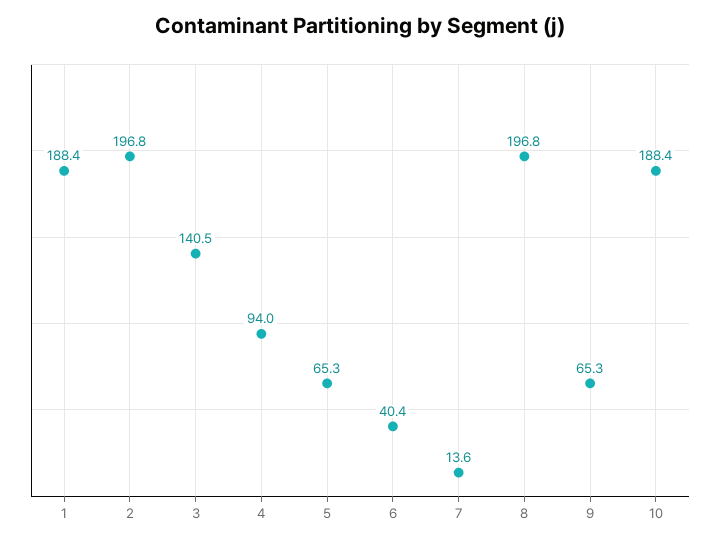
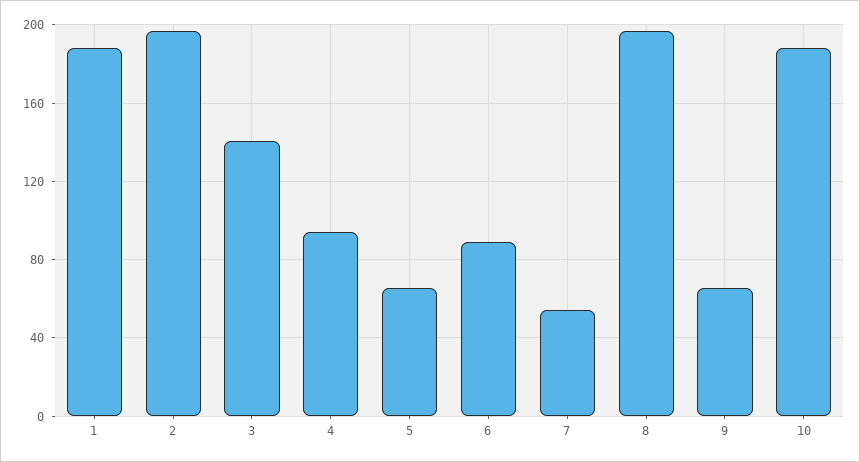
  {
    "1": 188.4,
    "2": 196.8,
    "3": 140.5,
    "4": 94,
    "5": 65.3,
-   "6": 40.4,
+   "6": 90,
-   "7": 13.6,
+   "7": 55,
    "8": 196.8,
    "9": 65.3,
    "10": 188.4
  }

